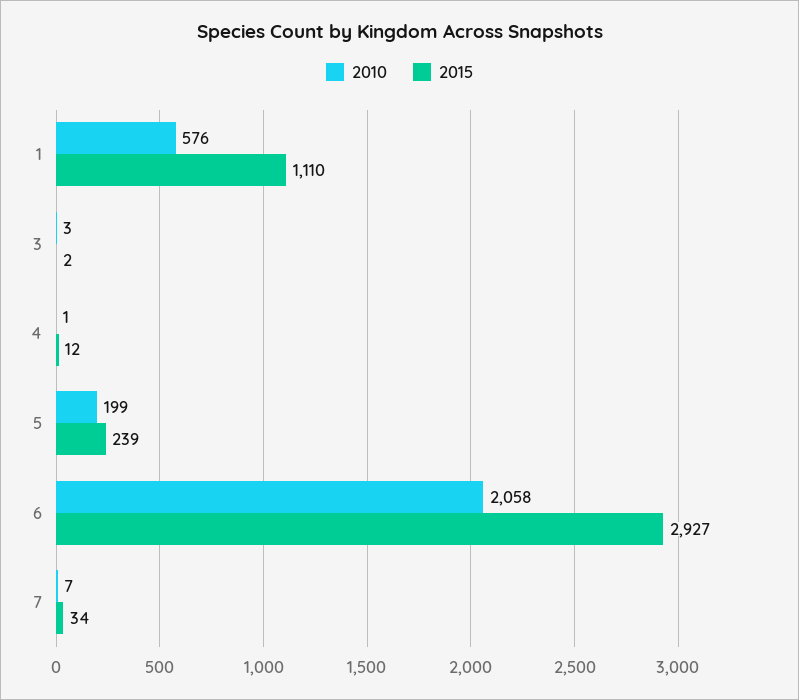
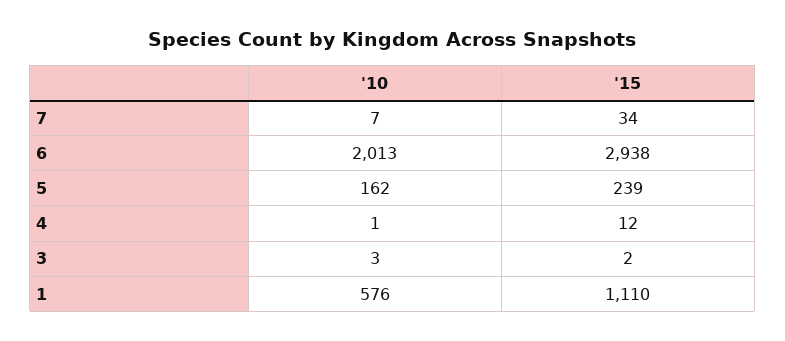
  {
    "2010": {
      "1": 576,
      "3": 3,
      "4": 1,
-     "5": 199,
+     "5": 162,
-     "6": 2058,
+     "6": 2013,
      "7": 7
    },
    "2015": {
      "1": 1110,
      "3": 2,
      "4": 12,
      "5": 239,
-     "6": 2927,
+     "6": 2938,
      "7": 34
    }
  }

